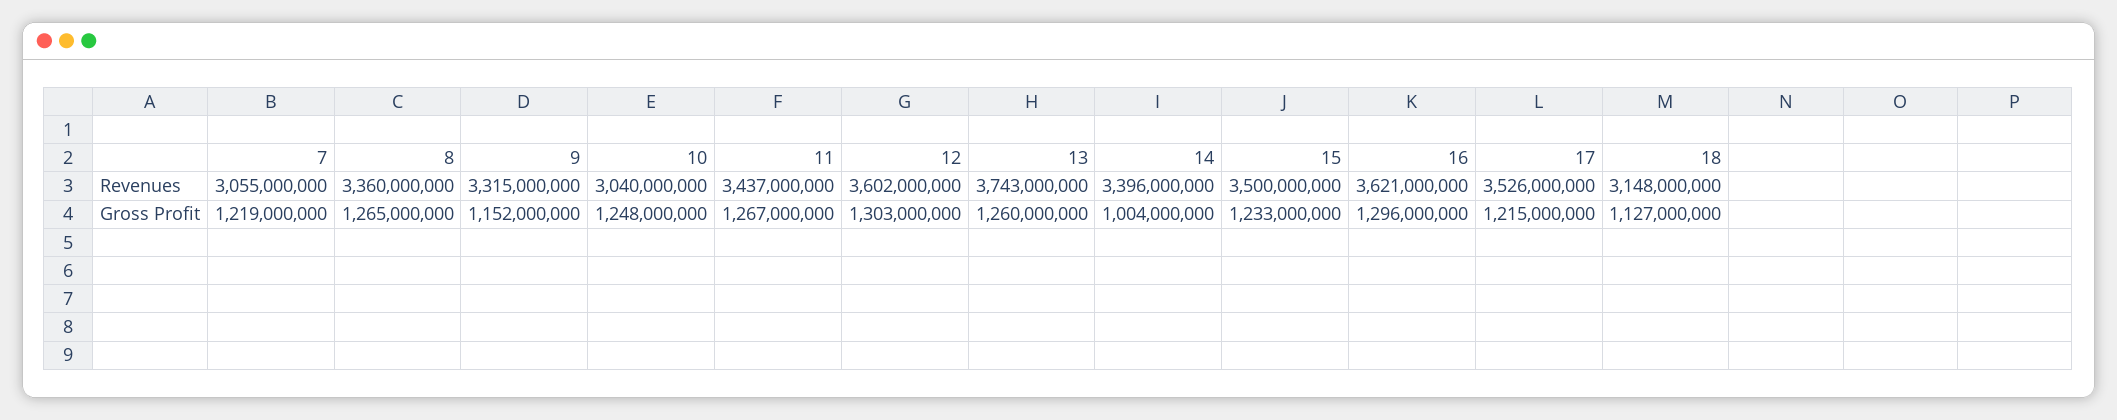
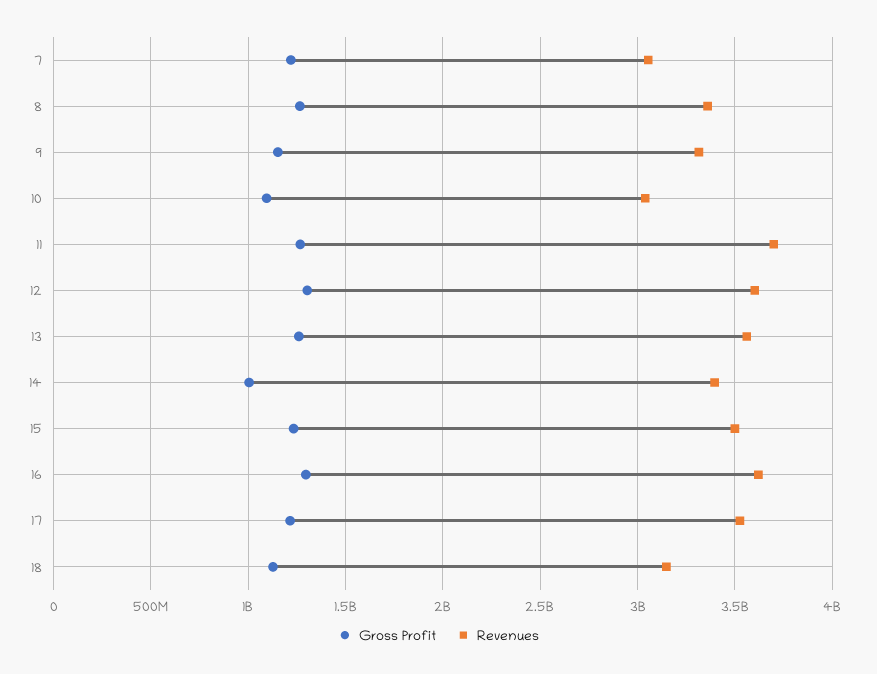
  {
    "Revenues": {
      "7": 3055000000,
      "8": 3360000000,
      "9": 3315000000,
      "10": 3040000000,
-     "11": 3437000000,
+     "11": 3700000000,
      "12": 3602000000,
-     "13": 3743000000,
+     "13": 3550000000,
      "14": 3396000000,
      "15": 3500000000,
      "16": 3621000000,
      "17": 3526000000,
      "18": 3148000000
    },
    "Gross Profit": {
      "7": 1219000000,
      "8": 1265000000,
      "9": 1152000000,
-     "10": 1248000000,
+     "10": 1100000000,
      "11": 1267000000,
      "12": 1303000000,
      "13": 1260000000,
      "14": 1004000000,
      "15": 1233000000,
      "16": 1296000000,
      "17": 1215000000,
      "18": 1127000000
    }
  }

